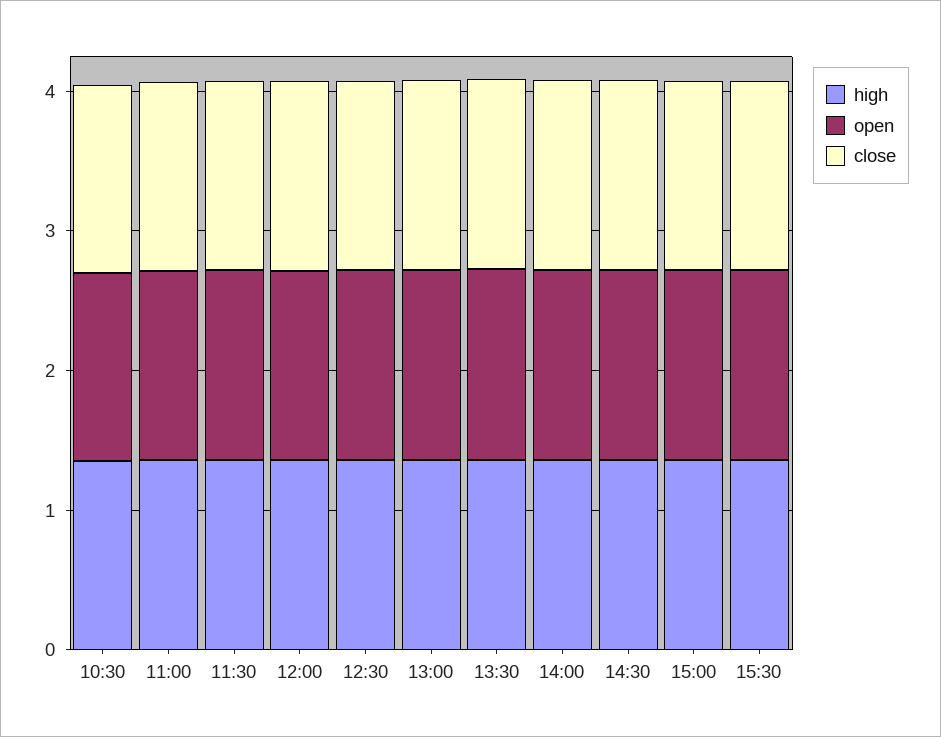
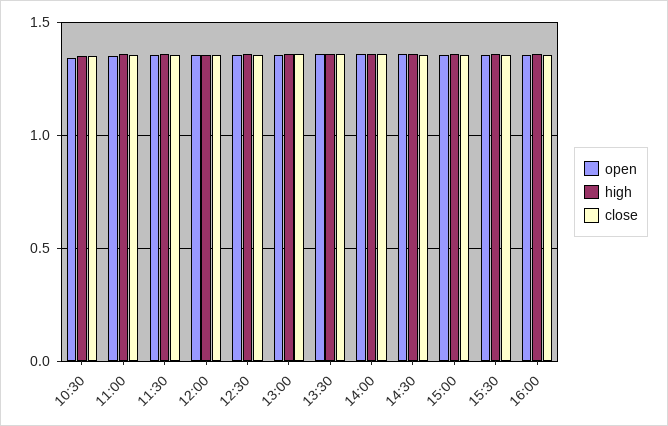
  {
    "high": {
      "10:30": 1.35,
      "11:00": 1.35,
      "11:30": 1.35,
      "12:00": 1.35,
      "12:30": 1.35,
      "13:00": 1.35,
      "13:30": 1.35,
      "14:00": 1.35,
      "14:30": 1.35,
      "15:00": 1.35,
-     "15:30": 1.35
+     "15:30": 1.35,
+     "16:00": 1.35
    },
    "open": {
      "10:30": 1.35,
      "11:00": 1.35,
      "11:30": 1.35,
      "12:00": 1.35,
      "12:30": 1.35,
      "13:00": 1.35,
      "13:30": 1.35,
      "14:00": 1.35,
      "14:30": 1.35,
      "15:00": 1.35,
-     "15:30": 1.35
+     "15:30": 1.35,
+     "16:00": 1.35
    },
    "close": {
      "10:30": 1.35,
      "11:00": 1.35,
      "11:30": 1.35,
      "12:00": 1.35,
      "12:30": 1.35,
      "13:00": 1.35,
      "13:30": 1.35,
      "14:00": 1.35,
      "14:30": 1.35,
      "15:00": 1.35,
-     "15:30": 1.35
+     "15:30": 1.35,
+     "16:00": 1.35
    }
  }

